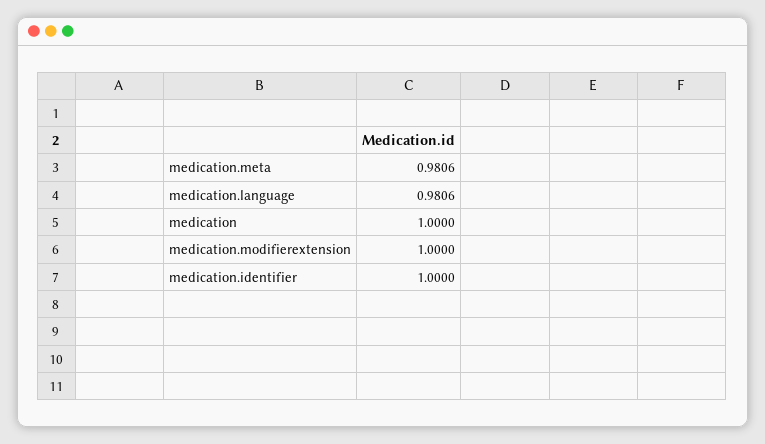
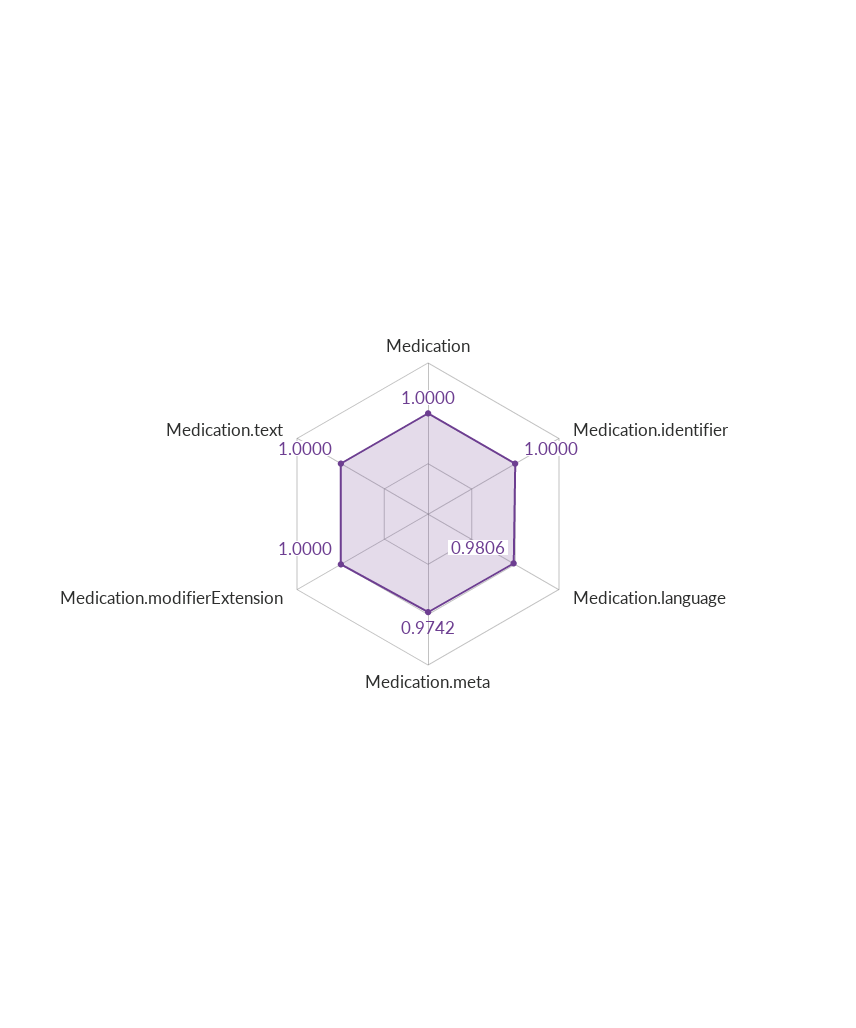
  {
-   "medication.meta": 0.9806,
+   "medication.meta": 0.9742,
    "medication.language": 0.9806,
    "medication": 1,
    "medication.modifierextension": 1,
-   "medication.identifier": 1
+   "medication.identifier": 1,
+   "Medication.text": 1
  }

